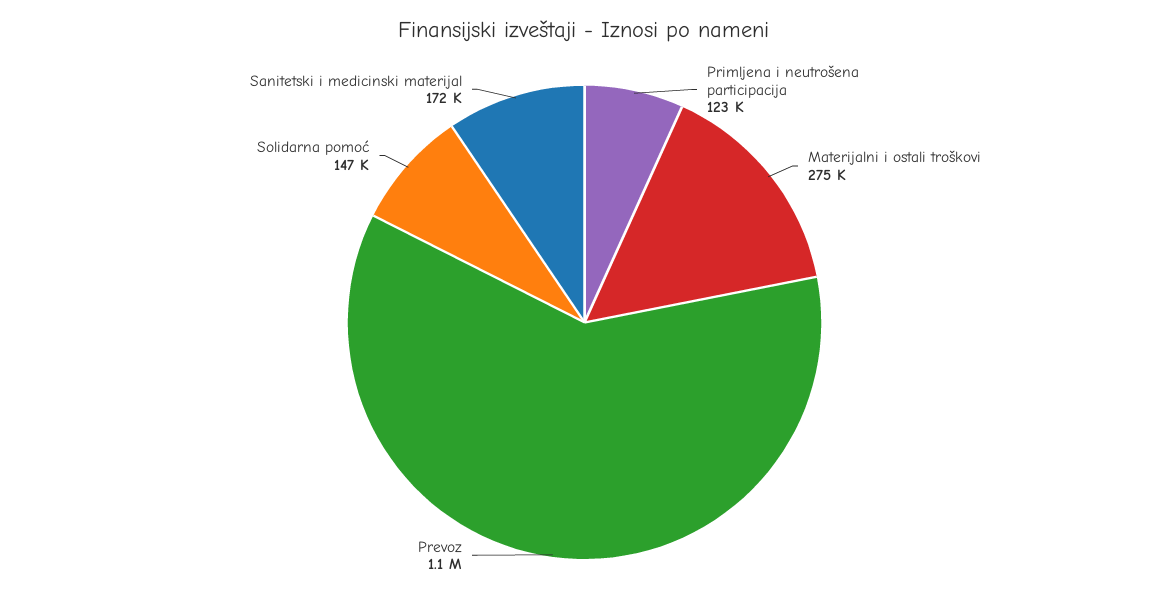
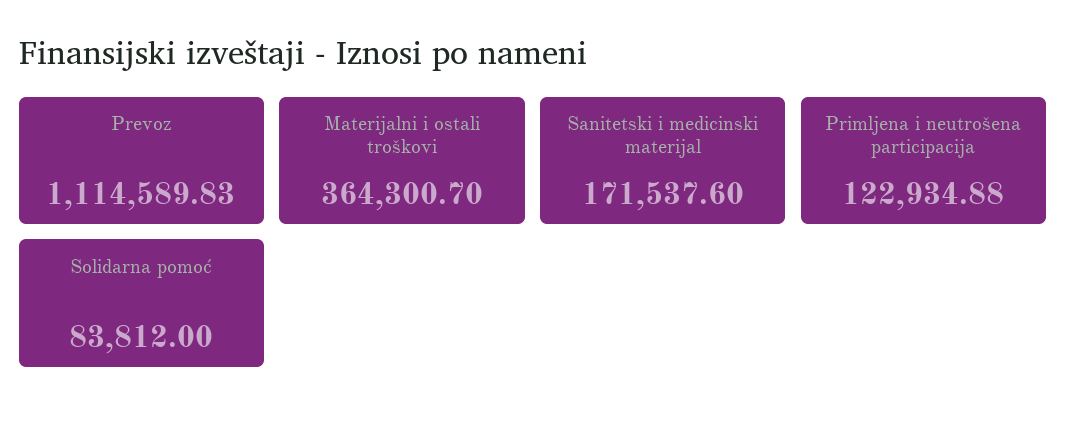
  {
    "Primljena i neutrošena participacija": 122934.88,
-   "Materijalni i ostali troškovi": 275000,
+   "Materijalni i ostali troškovi": 364300.7,
    "Prevoz": 1114589.83,
-   "Solidarna pomoć": 147000,
+   "Solidarna pomoć": 83812,
    "Sanitetski i medicinski materijal": 171537.6
  }

